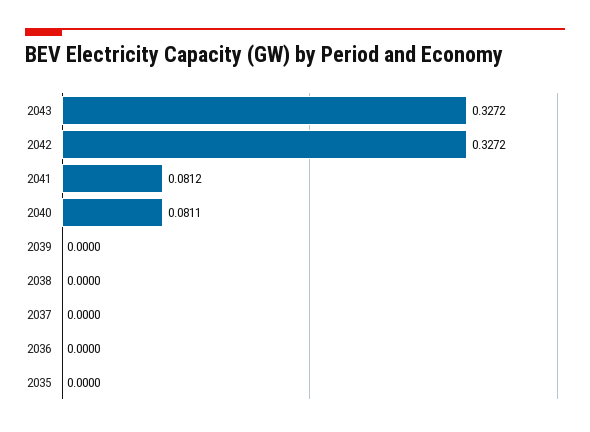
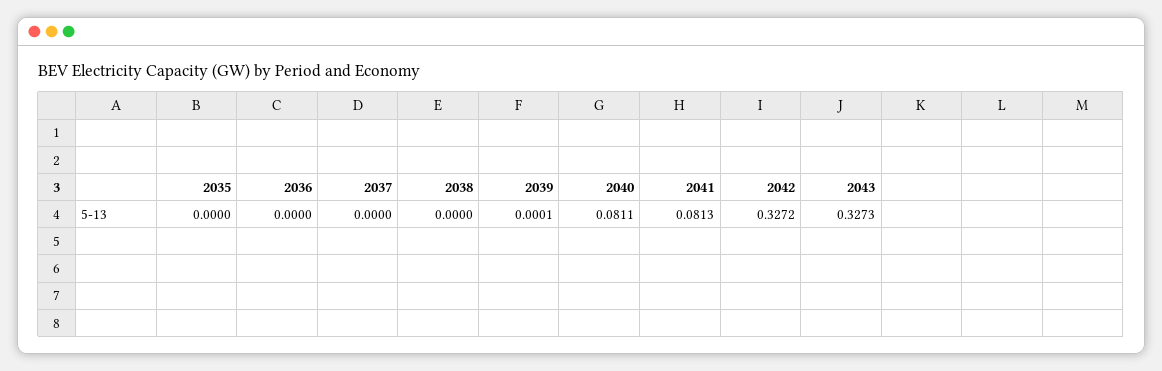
  {
-   "2043": 0.3272,
+   "2043": 0.3273,
    "2042": 0.3272,
-   "2041": 0.0812,
+   "2041": 0.0813,
    "2040": 0.0811,
-   "2039": 0,
+   "2039": 0.0001,
    "2038": 0,
    "2037": 0,
    "2036": 0,
    "2035": 0
  }

